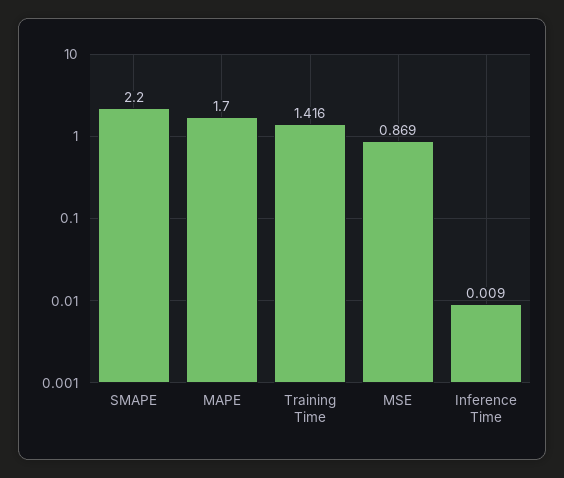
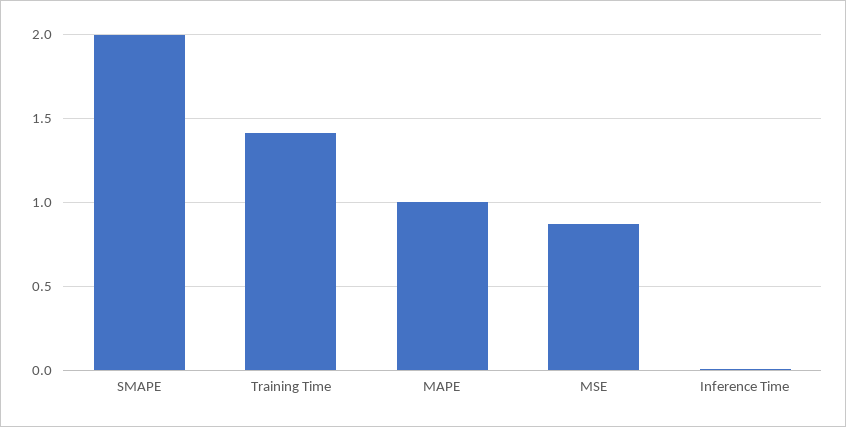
  {
-   "SMAPE": 2.2,
+   "SMAPE": 2,
-   "MAPE": 1.7,
+   "MAPE": 1,
    "Training Time": 1.416,
    "MSE": 0.869,
    "Inference Time": 0.009
  }

